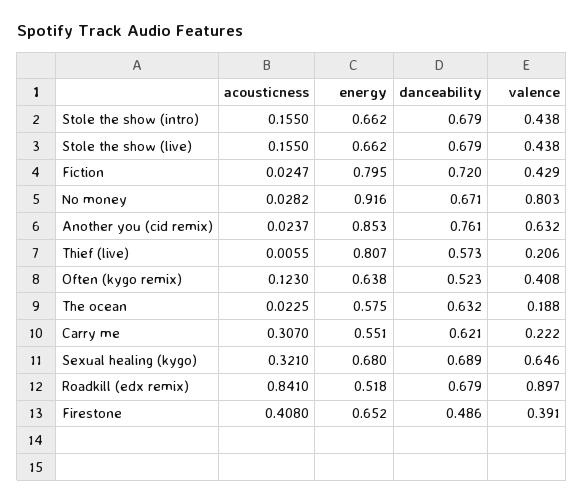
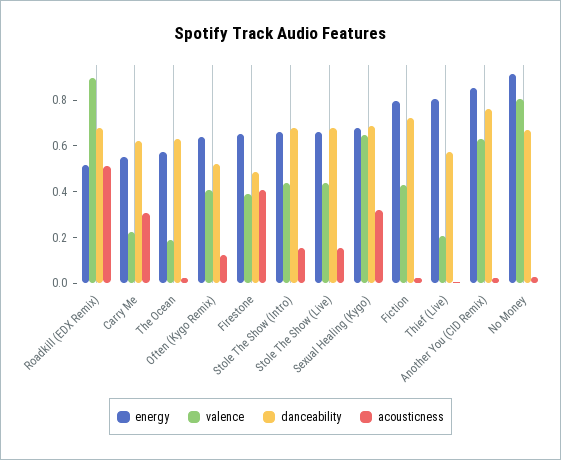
  {
    "acousticness": {
      "Stole the show (intro)": 0.155,
      "Stole the show (live)": 0.155,
      "Fiction": 0.0247,
      "No money": 0.0282,
      "Another you (cid remix)": 0.0237,
      "Thief (live)": 0.0055,
      "Often (kygo remix)": 0.123,
      "The ocean": 0.0225,
      "Carry me": 0.307,
      "Sexual healing (kygo)": 0.321,
-     "Roadkill (edx remix)": 0.841,
+     "Roadkill (edx remix)": 0.5,
      "Firestone": 0.408
    },
    "energy": {
      "Stole the show (intro)": 0.662,
      "Stole the show (live)": 0.662,
      "Fiction": 0.795,
      "No money": 0.916,
      "Another you (cid remix)": 0.853,
      "Thief (live)": 0.807,
      "Often (kygo remix)": 0.638,
      "The ocean": 0.575,
      "Carry me": 0.551,
      "Sexual healing (kygo)": 0.68,
      "Roadkill (edx remix)": 0.518,
      "Firestone": 0.652
    },
    "danceability": {
      "Stole the show (intro)": 0.679,
      "Stole the show (live)": 0.679,
      "Fiction": 0.72,
      "No money": 0.671,
      "Another you (cid remix)": 0.761,
      "Thief (live)": 0.573,
      "Often (kygo remix)": 0.523,
      "The ocean": 0.632,
      "Carry me": 0.621,
      "Sexual healing (kygo)": 0.689,
      "Roadkill (edx remix)": 0.679,
      "Firestone": 0.486
    },
    "valence": {
      "Stole the show (intro)": 0.438,
      "Stole the show (live)": 0.438,
      "Fiction": 0.429,
      "No money": 0.803,
      "Another you (cid remix)": 0.632,
      "Thief (live)": 0.206,
      "Often (kygo remix)": 0.408,
      "The ocean": 0.188,
      "Carry me": 0.222,
      "Sexual healing (kygo)": 0.646,
      "Roadkill (edx remix)": 0.897,
      "Firestone": 0.391
    }
  }

